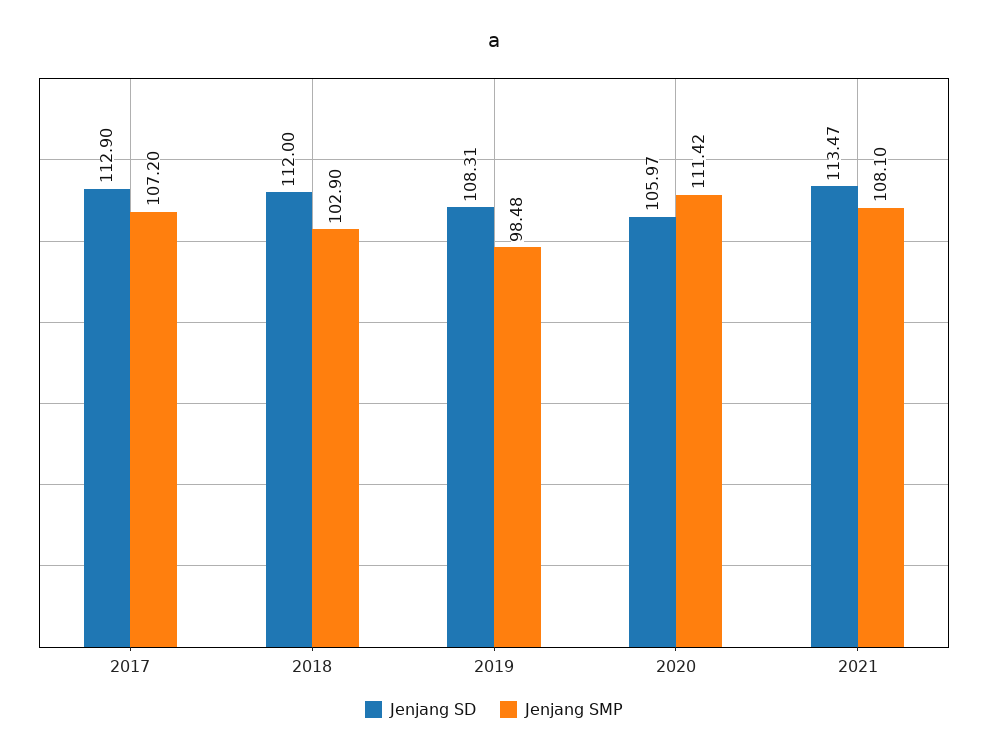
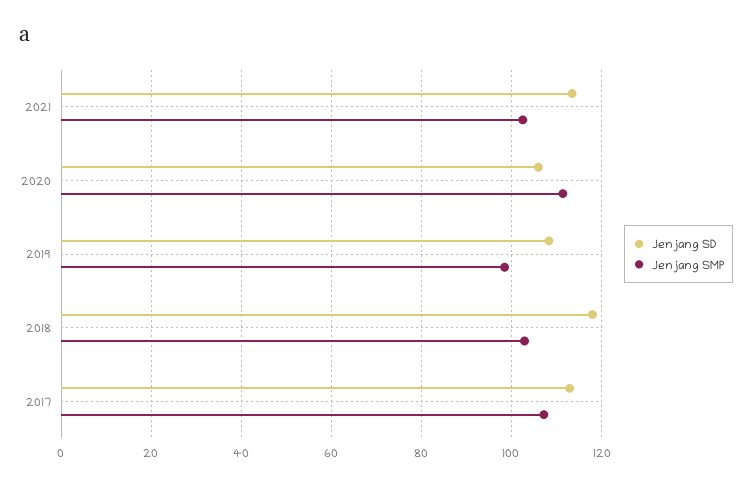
  {
    "Jenjang SD": {
      "2017": 112.9,
-     "2018": 112,
+     "2018": 118,
      "2019": 108.31,
      "2020": 105.97,
      "2021": 113.47
    },
    "Jenjang SMP": {
      "2017": 107.2,
      "2018": 102.9,
      "2019": 98.48,
      "2020": 111.42,
-     "2021": 108.1
+     "2021": 102
    }
  }

